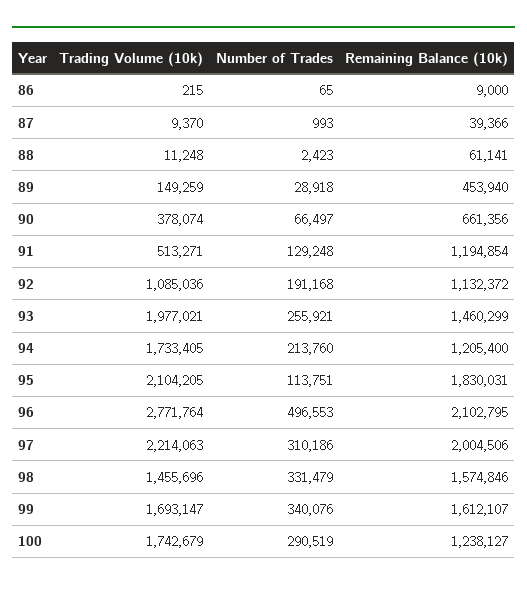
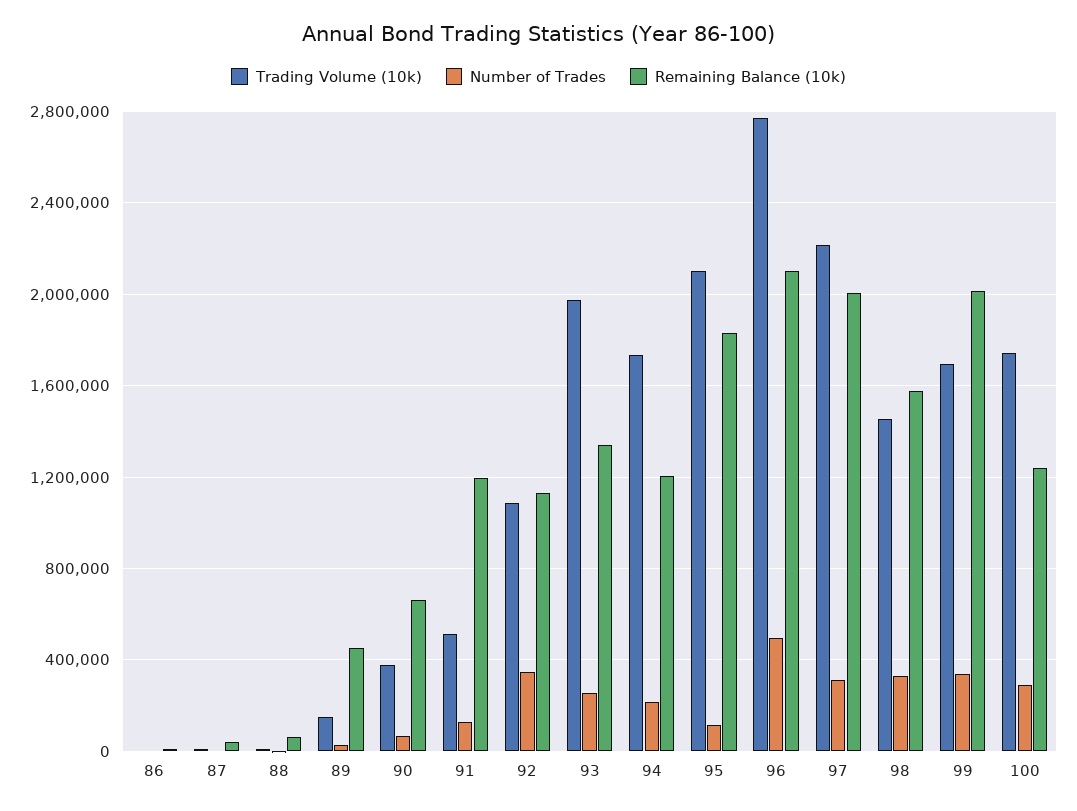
  {
    "Trading Volume (10k)": {
      "86": 215,
      "87": 9370,
      "88": 11248,
      "89": 149259,
      "90": 378074,
      "91": 513271,
      "92": 1085036,
      "93": 1977021,
      "94": 1733405,
      "95": 2104205,
      "96": 2771764,
      "97": 2214063,
      "98": 1455696,
      "99": 1693147,
      "100": 1742679
    },
    "Number of Trades": {
      "86": 65,
      "87": 993,
      "88": 2423,
      "89": 28918,
      "90": 66497,
      "91": 129248,
-     "92": 191168,
+     "92": 350000,
      "93": 255921,
      "94": 213760,
      "95": 113751,
      "96": 496553,
      "97": 310186,
      "98": 331479,
      "99": 340076,
      "100": 290519
    },
    "Remaining Balance (10k)": {
      "86": 9000,
      "87": 39366,
      "88": 61141,
      "89": 453940,
      "90": 661356,
      "91": 1194854,
      "92": 1132372,
-     "93": 1460299,
+     "93": 1350000,
      "94": 1205400,
      "95": 1830031,
      "96": 2102795,
      "97": 2004506,
      "98": 1574846,
-     "99": 1612107,
+     "99": 2000000,
      "100": 1238127
    }
  }

